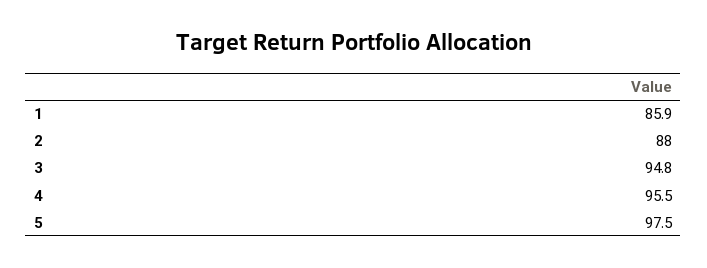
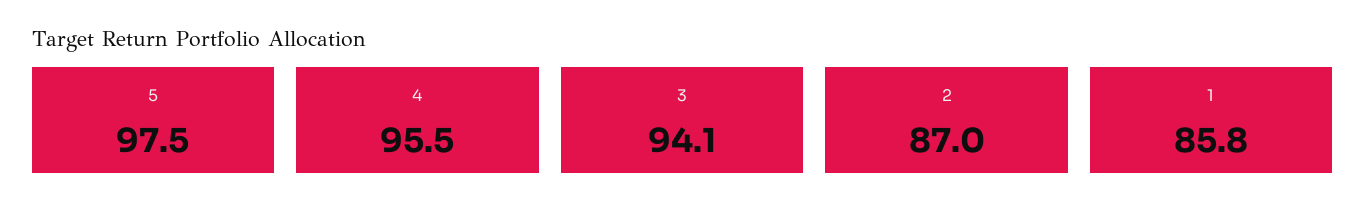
  {
-   "1": 85.9,
+   "1": 85.8,
-   "2": 88,
+   "2": 87,
-   "3": 94.8,
+   "3": 94.1,
    "4": 95.5,
    "5": 97.5
  }

